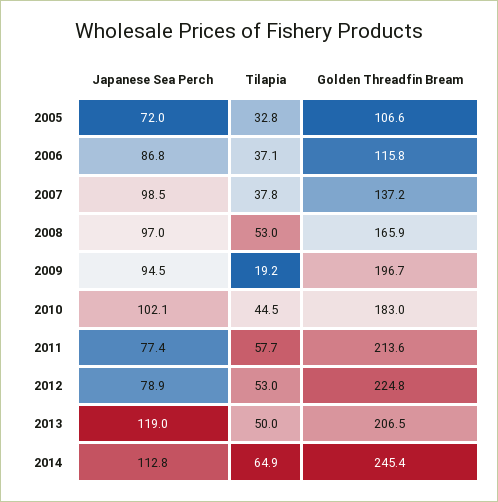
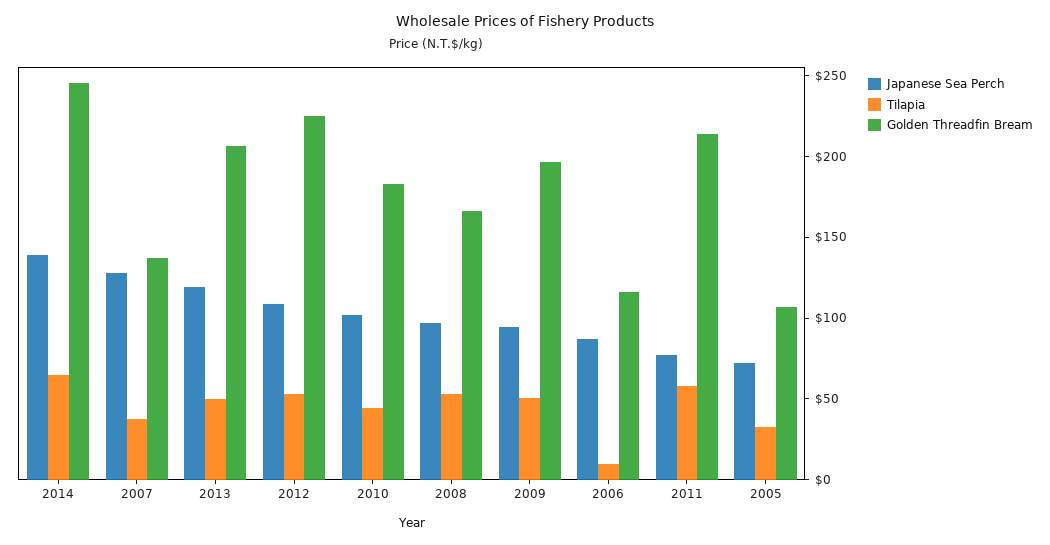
  {
    "Japanese Sea Perch": {
      "2005": 72,
      "2006": 86.8,
-     "2007": 98.5,
+     "2007": 130,
      "2008": 97,
      "2009": 94.5,
      "2010": 102.1,
      "2011": 77.4,
-     "2012": 78.9,
+     "2012": 110,
      "2013": 119,
-     "2014": 112.8
+     "2014": 140
    },
    "Tilapia": {
      "2005": 32.8,
-     "2006": 37.1,
+     "2006": 10,
      "2007": 37.8,
      "2008": 53,
-     "2009": 19.2,
+     "2009": 50,
      "2010": 44.5,
      "2011": 57.7,
      "2012": 53,
      "2013": 50,
      "2014": 64.9
    },
    "Golden Threadfin Bream": {
      "2005": 106.6,
      "2006": 115.8,
      "2007": 137.2,
      "2008": 165.9,
      "2009": 196.7,
      "2010": 183,
      "2011": 213.6,
      "2012": 224.8,
      "2013": 206.5,
      "2014": 245.4
    }
  }

